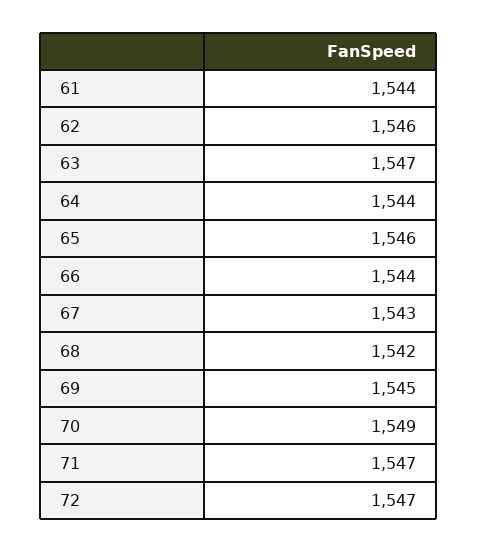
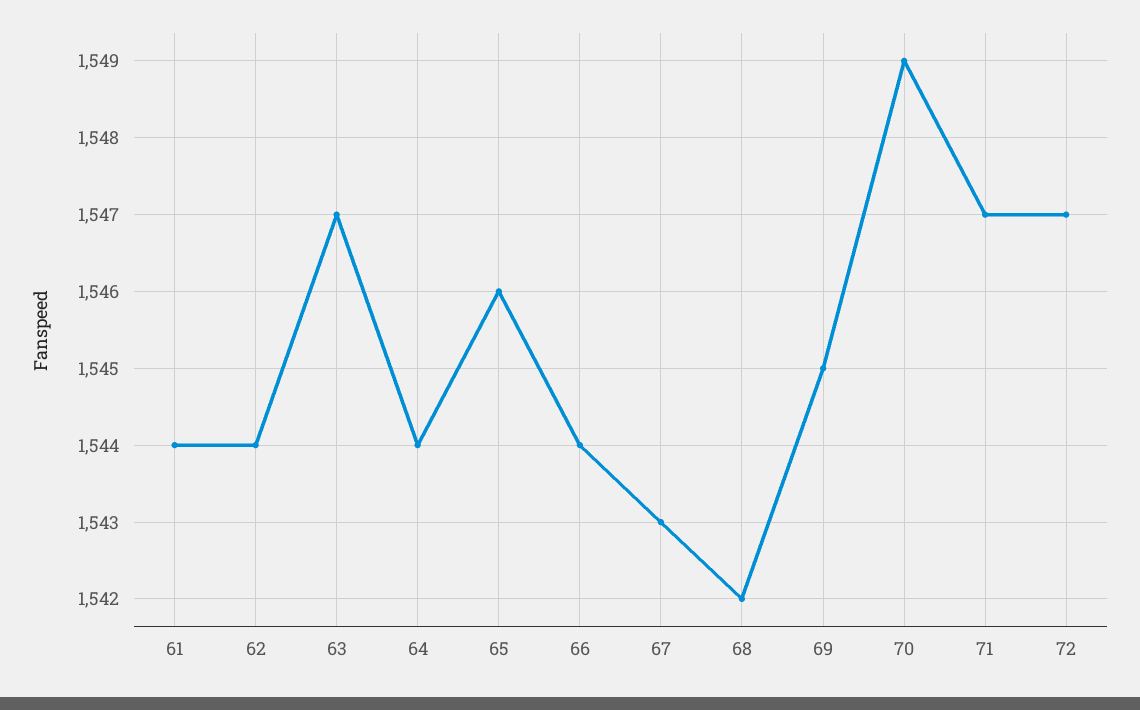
  {
    "61": 1544,
-   "62": 1546,
+   "62": 1544,
    "63": 1547,
    "64": 1544,
    "65": 1546,
    "66": 1544,
    "67": 1543,
    "68": 1542,
    "69": 1545,
    "70": 1549,
    "71": 1547,
    "72": 1547
  }

